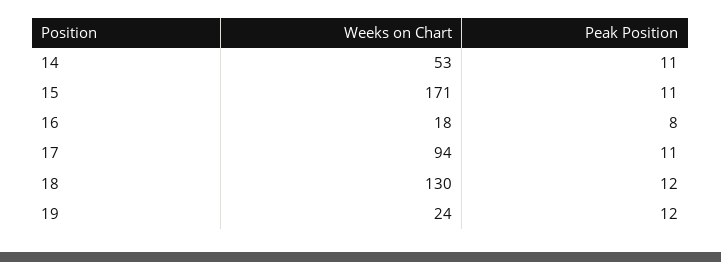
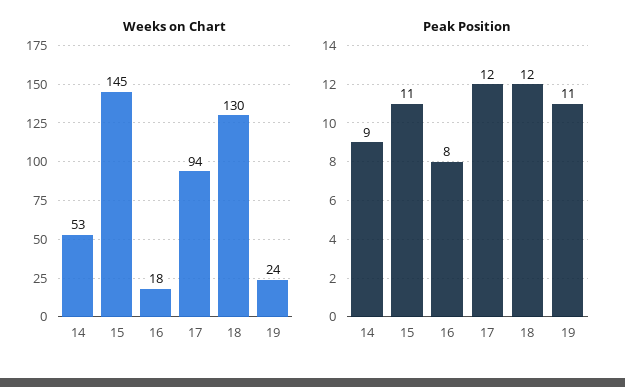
  {
    "Weeks on Chart": {
      "14": 53,
-     "15": 171,
+     "15": 145,
      "16": 18,
      "17": 94,
      "18": 130,
      "19": 24
    },
    "Peak Position": {
-     "14": 11,
+     "14": 9,
      "15": 11,
      "16": 8,
-     "17": 11,
+     "17": 12,
      "18": 12,
-     "19": 12
+     "19": 11
    }
  }

